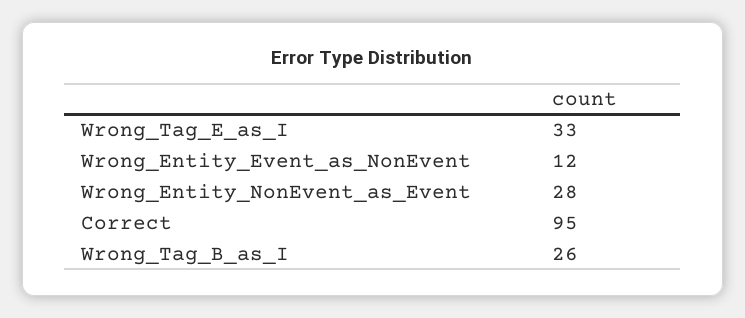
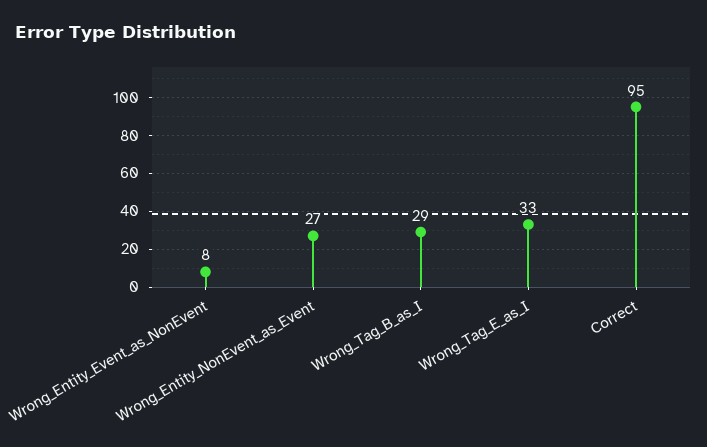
  {
    "Wrong_Tag_E_as_I": 33,
-   "Wrong_Entity_Event_as_NonEvent": 12,
+   "Wrong_Entity_Event_as_NonEvent": 8,
-   "Wrong_Entity_NonEvent_as_Event": 28,
+   "Wrong_Entity_NonEvent_as_Event": 27,
    "Correct": 95,
-   "Wrong_Tag_B_as_I": 26
+   "Wrong_Tag_B_as_I": 29
  }

